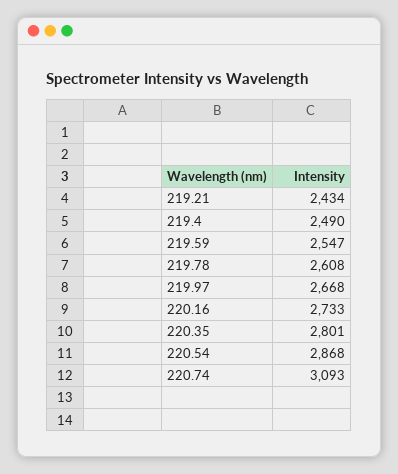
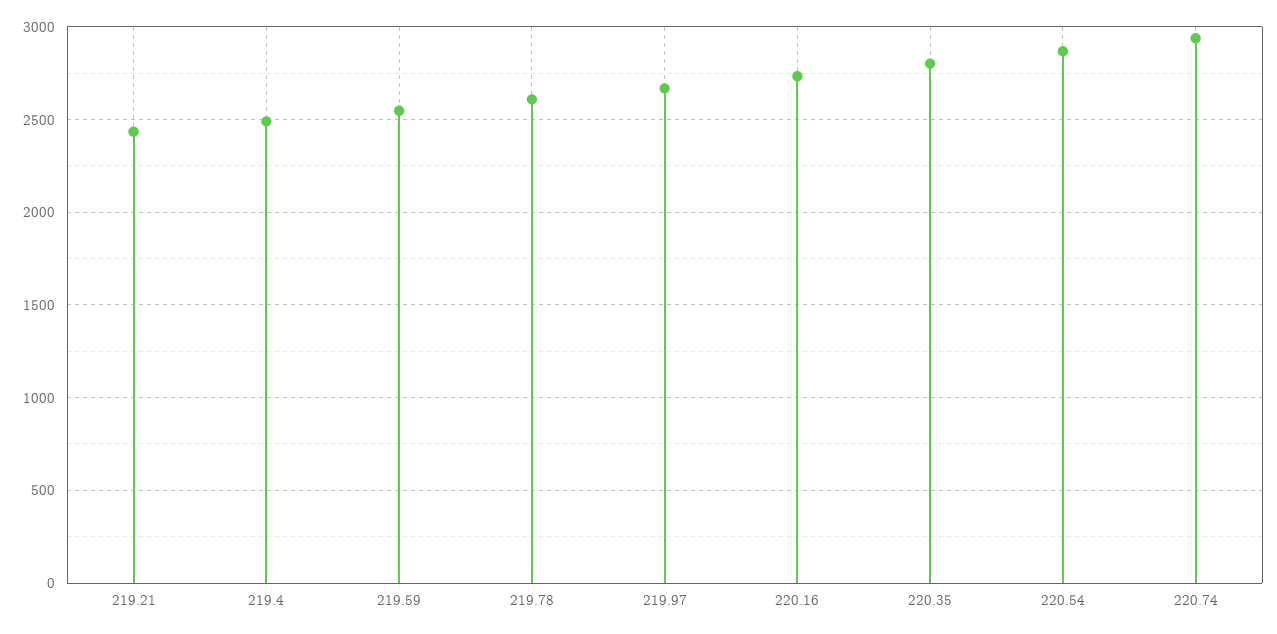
  {
    "219.21": 2434,
    "219.4": 2490,
    "219.59": 2547,
    "219.78": 2608,
    "219.97": 2668,
    "220.16": 2733,
    "220.35": 2801,
    "220.54": 2868,
-   "220.74": 3093
+   "220.74": 2950
  }

